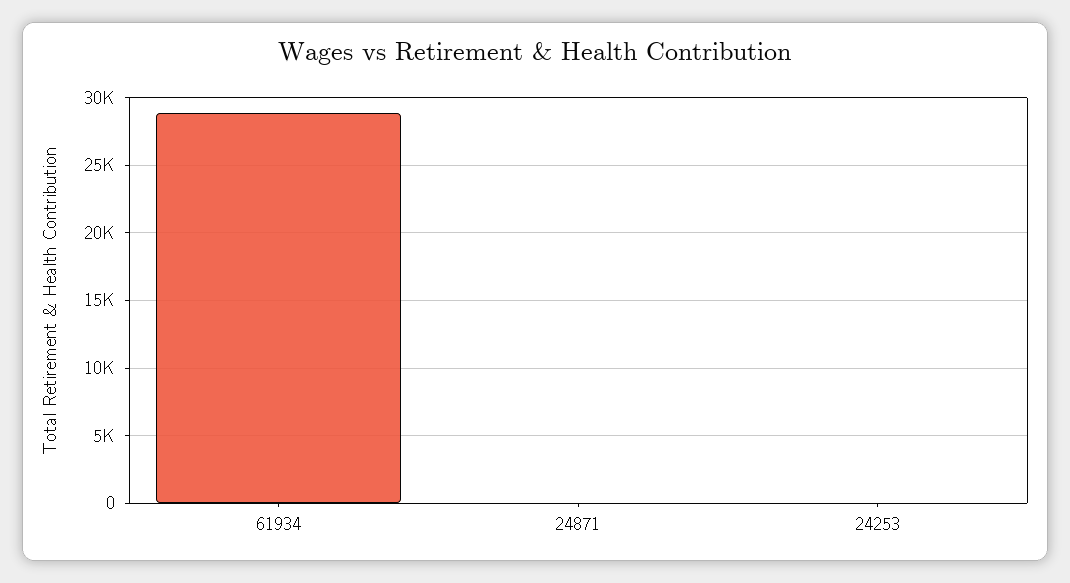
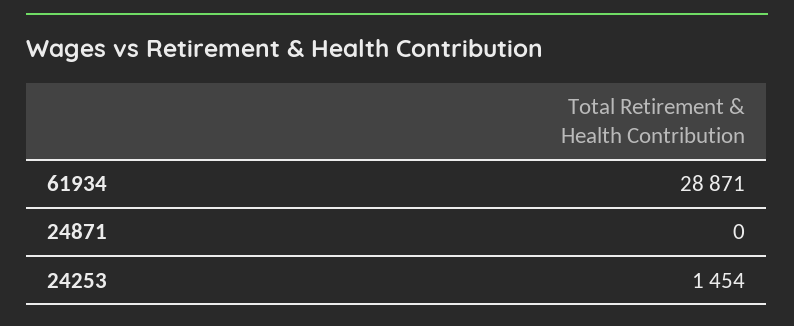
  {
    "61934": 28871,
    "24871": 0,
-   "24253": 0
+   "24253": 1454
  }

